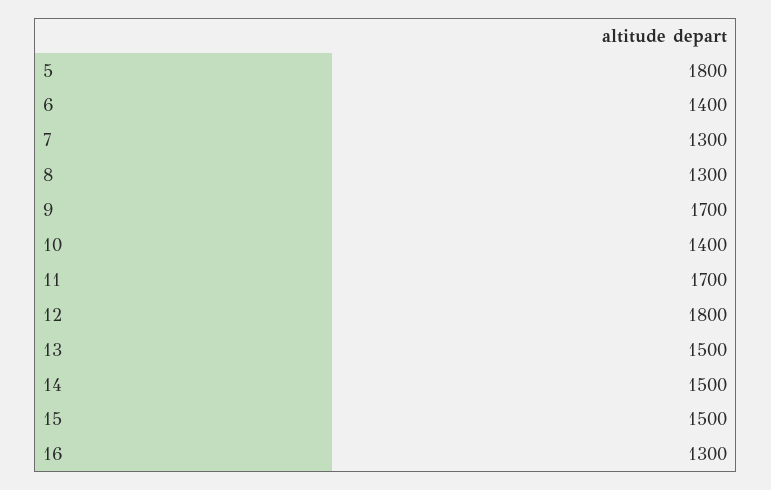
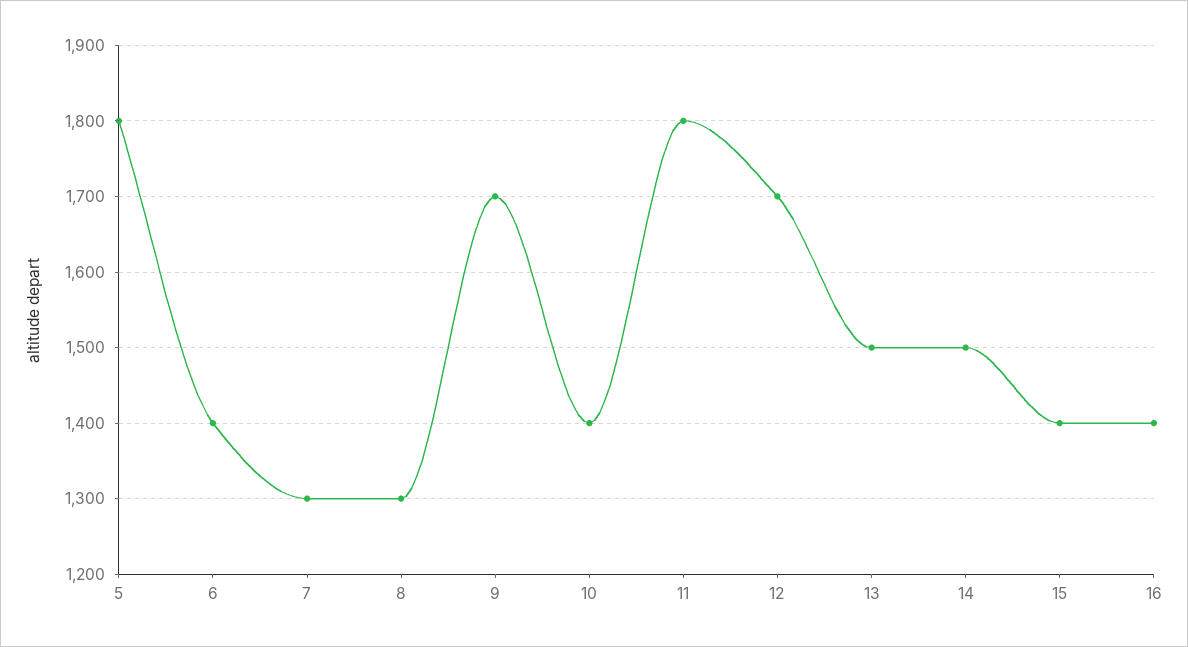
  {
    "5": 1800,
    "6": 1400,
    "7": 1300,
    "8": 1300,
    "9": 1700,
    "10": 1400,
-   "11": 1700,
+   "11": 1800,
-   "12": 1800,
+   "12": 1700,
    "13": 1500,
    "14": 1500,
-   "15": 1500,
+   "15": 1400,
-   "16": 1300
+   "16": 1400
  }

